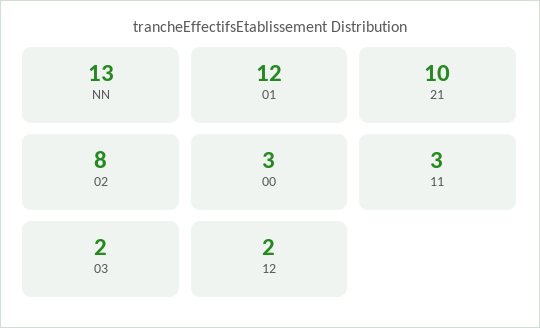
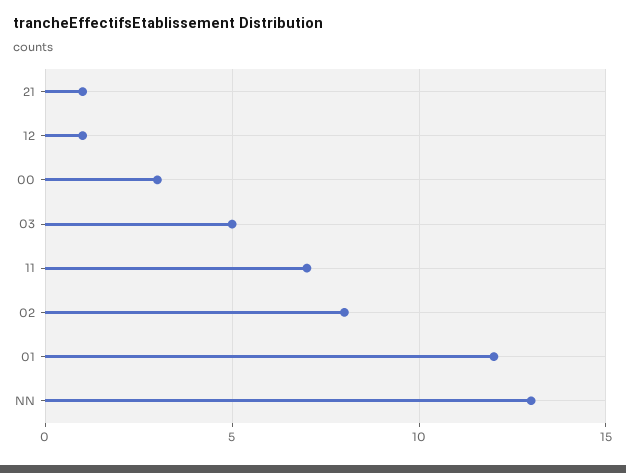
  {
    "NN": 13,
    "01": 12,
-   "21": 10,
+   "21": 1,
    "02": 8,
    "00": 3,
-   "11": 3,
+   "11": 7,
-   "03": 2,
+   "03": 5,
-   "12": 2
+   "12": 1
  }

